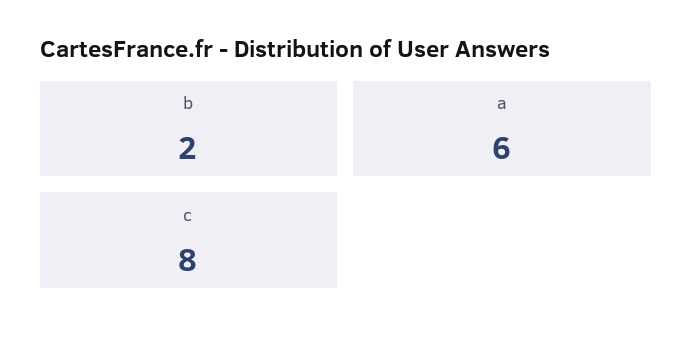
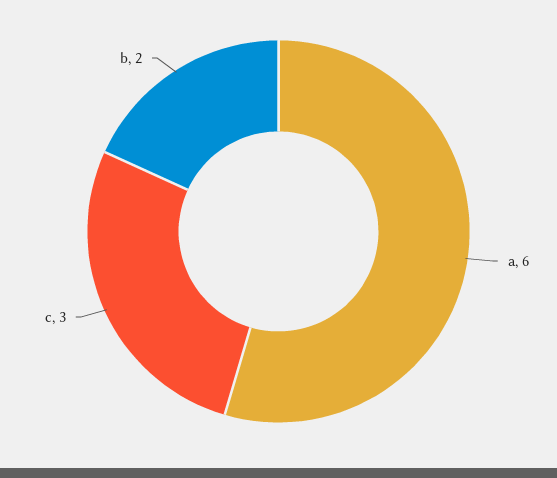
  {
    "b": 2,
    "a": 6,
-   "c": 8
+   "c": 3
  }

